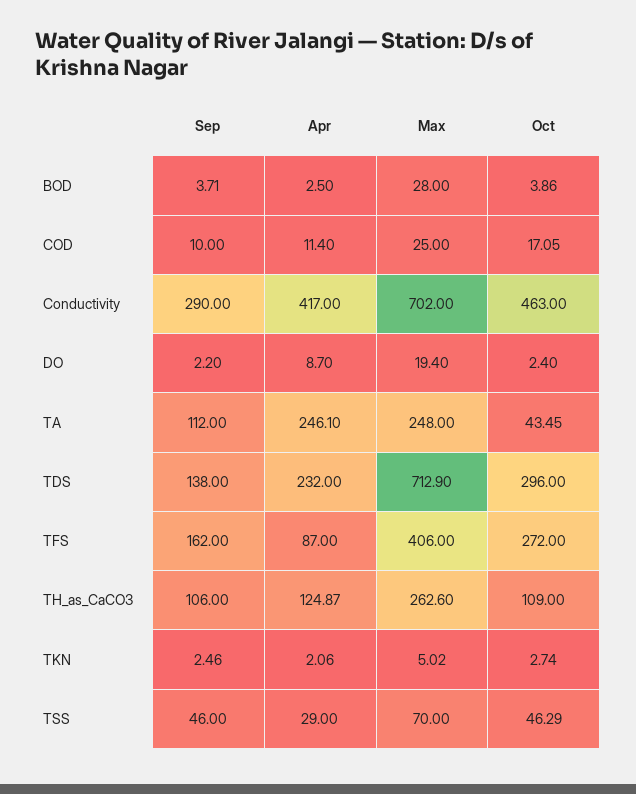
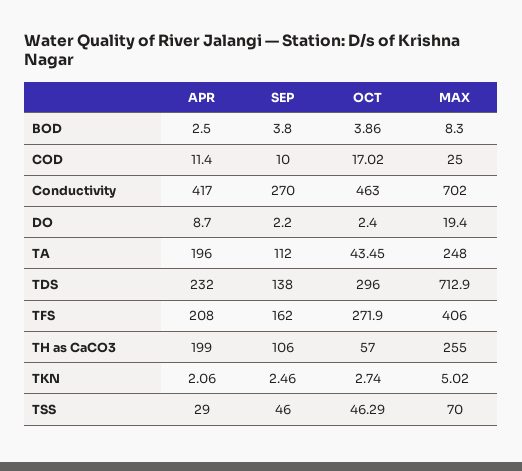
  {
    "Sep": {
-     "BOD": 3.71,
+     "BOD": 3.8,
      "COD": 10,
-     "Conductivity": 290,
+     "Conductivity": 270,
      "DO": 2.2,
      "TA": 112,
      "TDS": 138,
      "TFS": 162,
      "TH_as_CaCO3": 106,
      "TKN": 2.46,
      "TSS": 46
    },
    "Apr": {
      "BOD": 2.5,
      "COD": 11.4,
      "Conductivity": 417,
      "DO": 8.7,
-     "TA": 246.1,
+     "TA": 196,
      "TDS": 232,
-     "TFS": 87,
+     "TFS": 208,
-     "TH_as_CaCO3": 124.87,
+     "TH_as_CaCO3": 199,
      "TKN": 2.06,
      "TSS": 29
    },
    "Max": {
-     "BOD": 28,
+     "BOD": 8.3,
      "COD": 25,
      "Conductivity": 702,
      "DO": 19.4,
      "TA": 248,
      "TDS": 712.9,
      "TFS": 406,
-     "TH_as_CaCO3": 262.6,
+     "TH_as_CaCO3": 255,
      "TKN": 5.02,
      "TSS": 70
    },
    "Oct": {
      "BOD": 3.86,
-     "COD": 17.05,
+     "COD": 17.02,
      "Conductivity": 463,
      "DO": 2.4,
      "TA": 43.45,
      "TDS": 296,
-     "TFS": 272,
+     "TFS": 271.9,
-     "TH_as_CaCO3": 109,
+     "TH_as_CaCO3": 57,
      "TKN": 2.74,
      "TSS": 46.29
    }
  }

